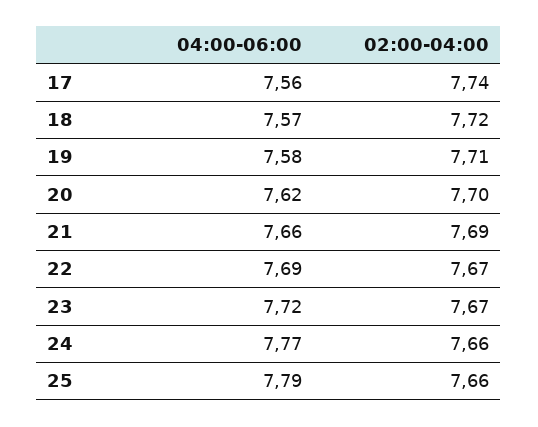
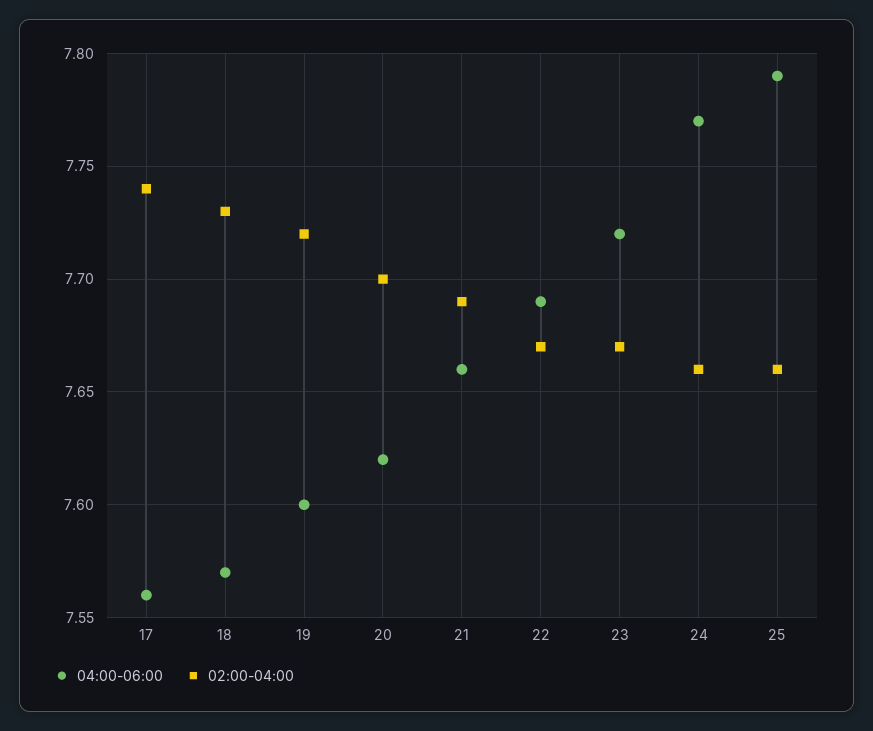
  {
    "04:00-06:00": {
      "17": 7.56,
      "18": 7.57,
-     "19": 7.58,
+     "19": 7.6,
      "20": 7.62,
      "21": 7.66,
      "22": 7.69,
      "23": 7.72,
      "24": 7.77,
      "25": 7.79
    },
    "02:00-04:00": {
      "17": 7.74,
-     "18": 7.72,
+     "18": 7.73,
-     "19": 7.71,
+     "19": 7.72,
      "20": 7.7,
      "21": 7.69,
      "22": 7.67,
      "23": 7.67,
      "24": 7.66,
      "25": 7.66
    }
  }

